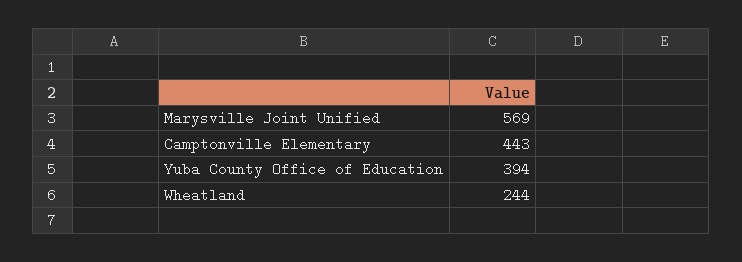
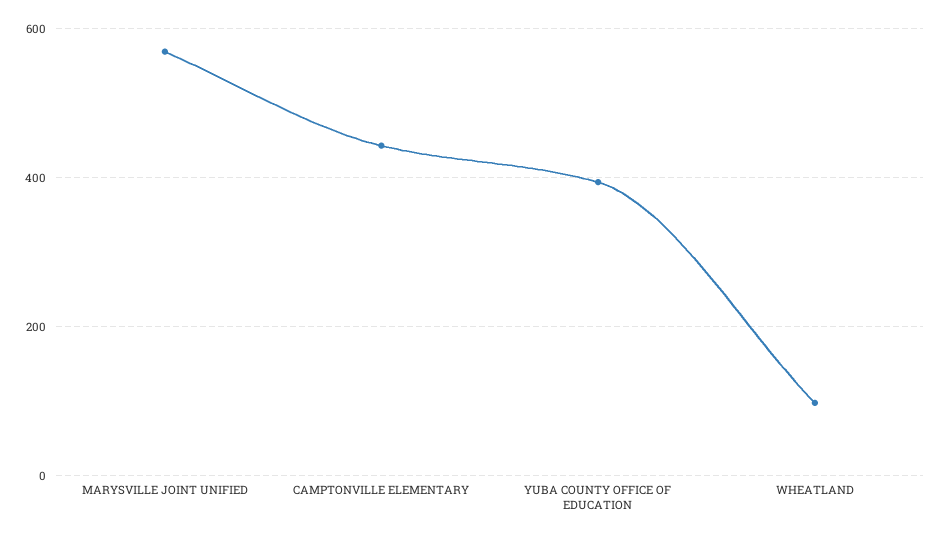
  {
    "Marysville Joint Unified": 569,
    "Camptonville Elementary": 443,
    "Yuba County Office of Education": 394,
-   "Wheatland": 244
+   "Wheatland": 100
  }

